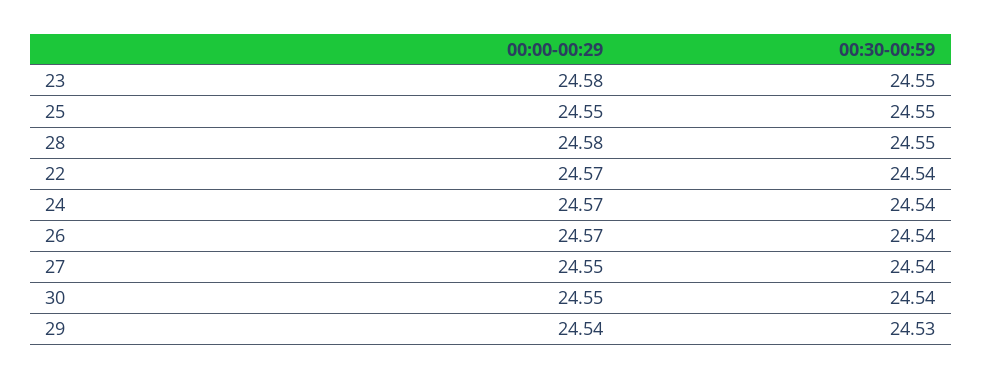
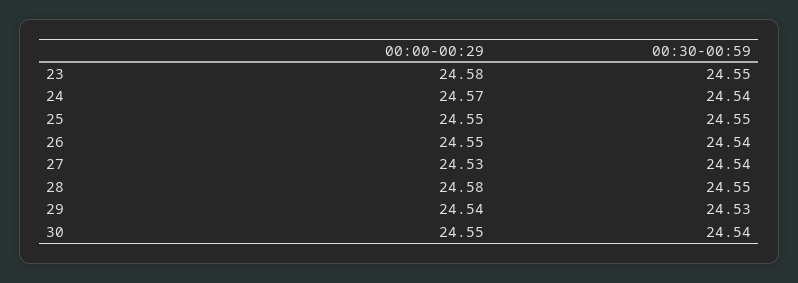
  {
    "00:00-00:29": {
      "23": 24.58,
      "25": 24.55,
      "28": 24.58,
-     "22": 24.57,
      "24": 24.57,
-     "26": 24.57,
+     "26": 24.55,
-     "27": 24.55,
+     "27": 24.53,
      "30": 24.55,
      "29": 24.54
    },
    "00:30-00:59": {
      "23": 24.55,
      "25": 24.55,
      "28": 24.55,
-     "22": 24.54,
      "24": 24.54,
      "26": 24.54,
      "27": 24.54,
      "30": 24.54,
      "29": 24.53
    }
  }

